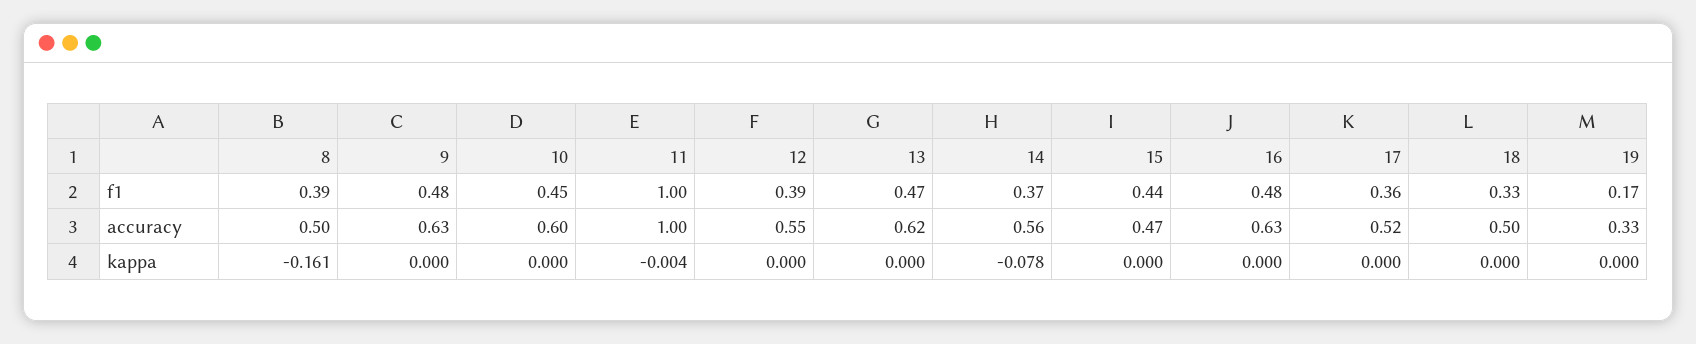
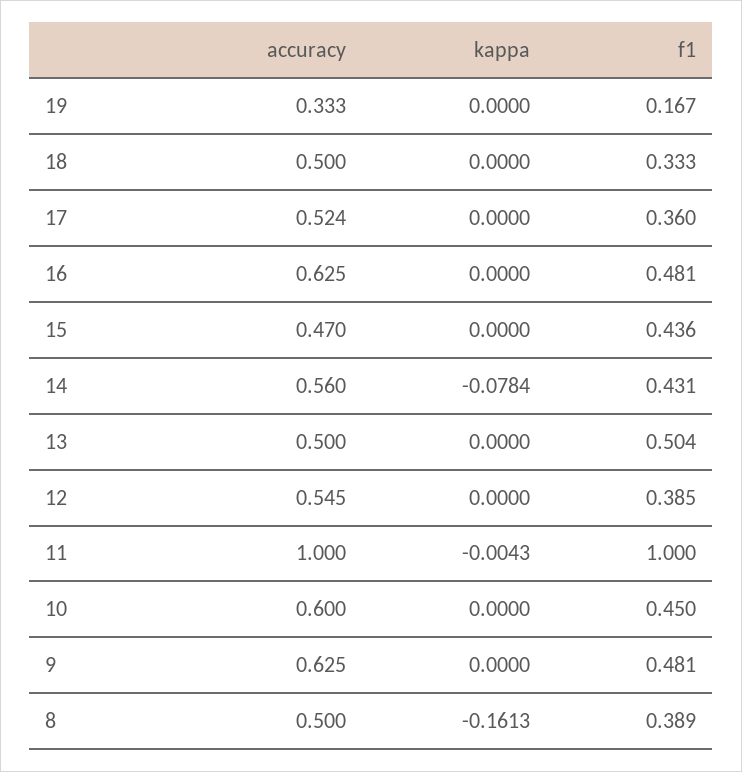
  {
    "8": {
      "f1": 0.389,
      "accuracy": 0.5,
      "kappa": -0.1613
    },
    "9": {
      "f1": 0.481,
      "accuracy": 0.625,
      "kappa": 0
    },
    "10": {
      "f1": 0.45,
      "accuracy": 0.6,
      "kappa": 0
    },
    "11": {
      "f1": 1,
      "accuracy": 1,
      "kappa": -0.0043
    },
    "12": {
      "f1": 0.385,
      "accuracy": 0.545,
      "kappa": 0
    },
    "13": {
-     "f1": 0.47,
+     "f1": 0.504,
-     "accuracy": 0.62,
+     "accuracy": 0.5,
      "kappa": 0
    },
    "14": {
-     "f1": 0.37,
+     "f1": 0.431,
      "accuracy": 0.56,
      "kappa": -0.0784
    },
    "15": {
      "f1": 0.436,
      "accuracy": 0.47,
      "kappa": 0
    },
    "16": {
      "f1": 0.481,
      "accuracy": 0.625,
      "kappa": 0
    },
    "17": {
      "f1": 0.36,
      "accuracy": 0.524,
      "kappa": 0
    },
    "18": {
      "f1": 0.333,
      "accuracy": 0.5,
      "kappa": 0
    },
    "19": {
      "f1": 0.167,
      "accuracy": 0.333,
      "kappa": 0
    }
  }

